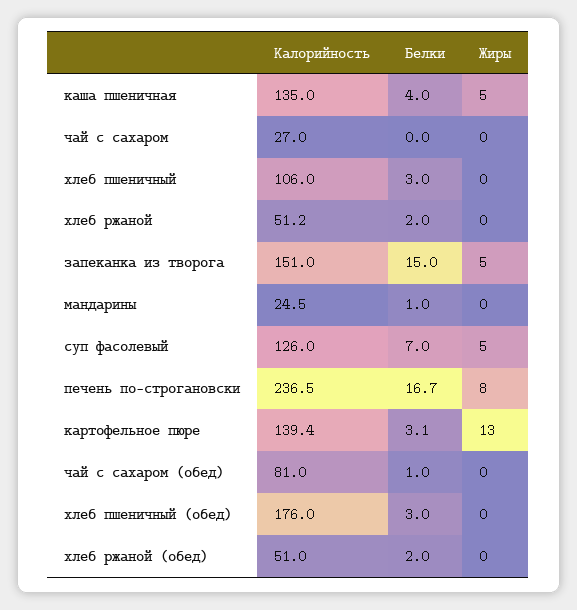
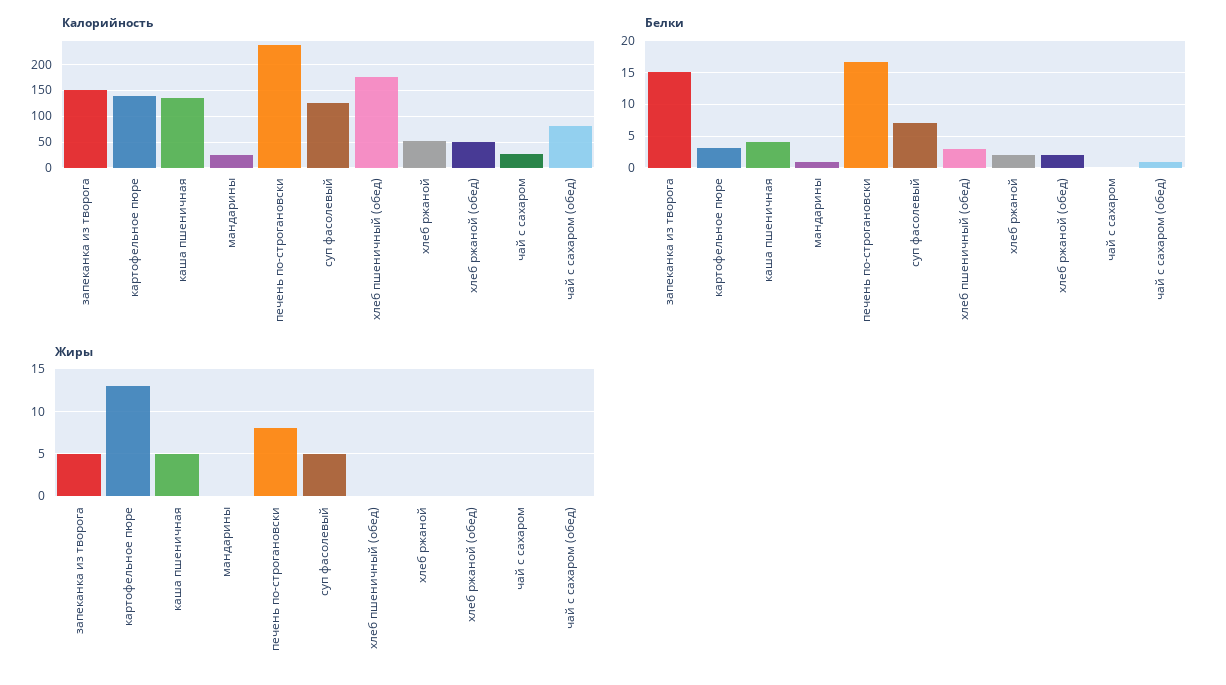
  {
    "Калорийность": {
      "каша пшеничная": 135,
      "чай с сахаром": 27,
-     "хлеб пшеничный": 106,
      "хлеб ржаной": 51.2,
      "запеканка из творога": 151,
      "мандарины": 24.5,
      "суп фасолевый": 126,
      "печень по-строгановски": 236.5,
      "картофельное пюре": 139.4,
      "чай с сахаром (обед)": 81,
      "хлеб пшеничный (обед)": 176,
      "хлеб ржаной (обед)": 51
    },
    "Белки": {
      "каша пшеничная": 4,
      "чай с сахаром": 0,
-     "хлеб пшеничный": 3,
      "хлеб ржаной": 2,
      "запеканка из творога": 15,
      "мандарины": 1,
      "суп фасолевый": 7,
      "печень по-строгановски": 16.7,
      "картофельное пюре": 3.1,
      "чай с сахаром (обед)": 1,
      "хлеб пшеничный (обед)": 3,
      "хлеб ржаной (обед)": 2
    },
    "Жиры": {
      "каша пшеничная": 5,
      "чай с сахаром": 0,
-     "хлеб пшеничный": 0,
      "хлеб ржаной": 0,
      "запеканка из творога": 5,
      "мандарины": 0,
      "суп фасолевый": 5,
      "печень по-строгановски": 8,
      "картофельное пюре": 13,
      "чай с сахаром (обед)": 0,
      "хлеб пшеничный (обед)": 0,
      "хлеб ржаной (обед)": 0
    }
  }

